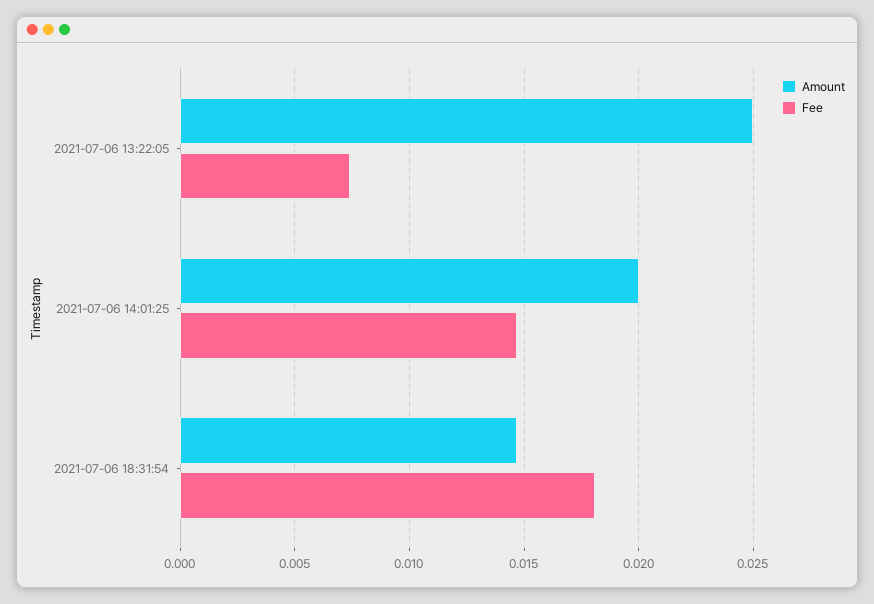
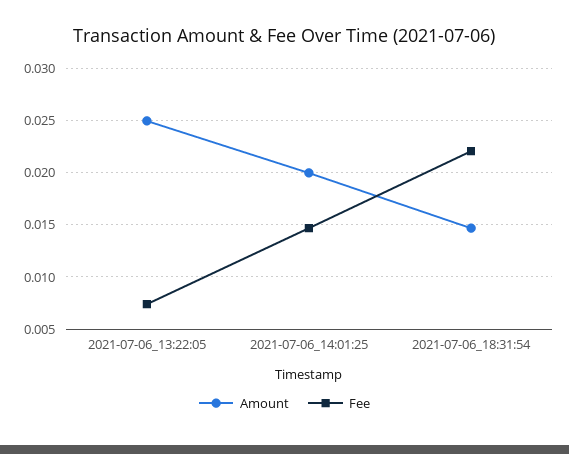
  {
    "Amount": {
      "2021-07-06 13:22:05": 0.025,
      "2021-07-06 14:01:25": 0.02,
      "2021-07-06 18:31:54": 0.0145
    },
    "Fee": {
      "2021-07-06 13:22:05": 0.0075,
      "2021-07-06 14:01:25": 0.0145,
-     "2021-07-06 18:31:54": 0.018
+     "2021-07-06 18:31:54": 0.022
    }
  }

